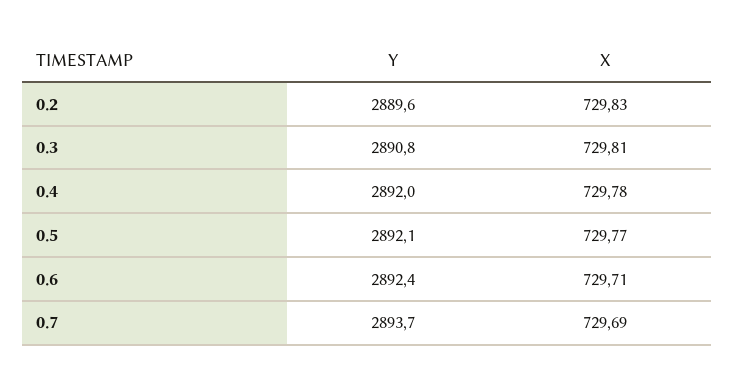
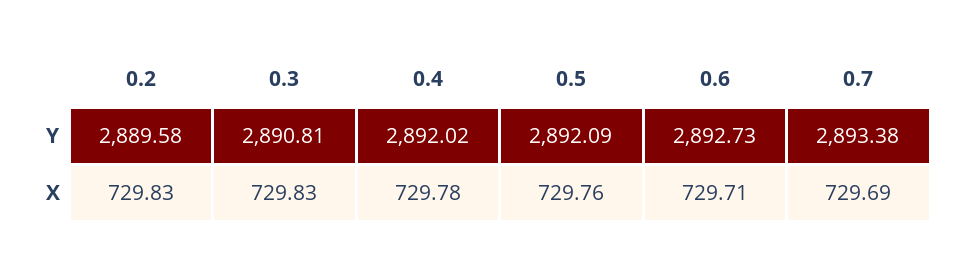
  {
    "Y": {
      "0.2": 2889.58,
      "0.3": 2890.81,
      "0.4": 2892.02,
      "0.5": 2892.09,
-     "0.6": 2892.4,
+     "0.6": 2892.73,
-     "0.7": 2893.7
+     "0.7": 2893.38
    },
    "X": {
      "0.2": 729.83,
-     "0.3": 729.81,
+     "0.3": 729.83,
      "0.4": 729.78,
-     "0.5": 729.77,
+     "0.5": 729.76,
      "0.6": 729.71,
      "0.7": 729.69
    }
  }

